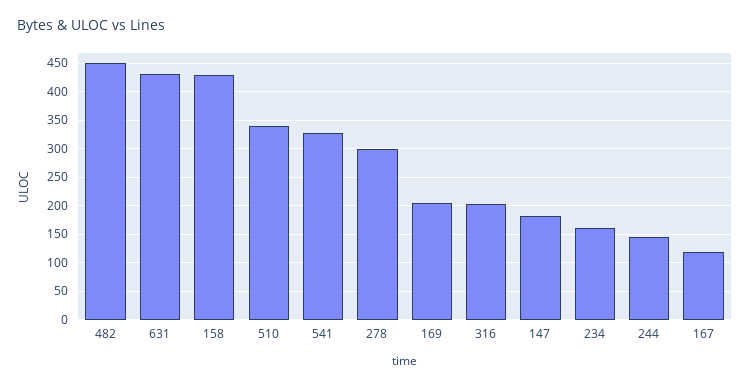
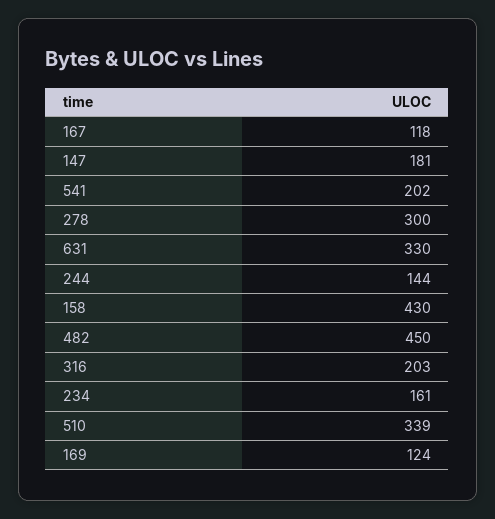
  {
    "482": 450,
-   "631": 425,
+   "631": 330,
    "158": 430,
    "510": 339,
-   "541": 325,
+   "541": 202,
    "278": 300,
-   "169": 200,
+   "169": 124,
    "316": 203,
    "147": 181,
    "234": 161,
    "244": 144,
    "167": 118
  }

